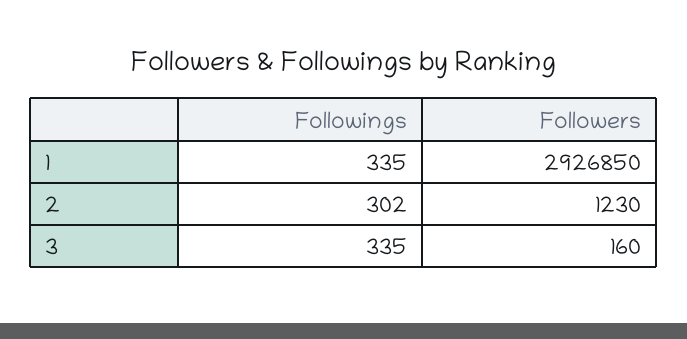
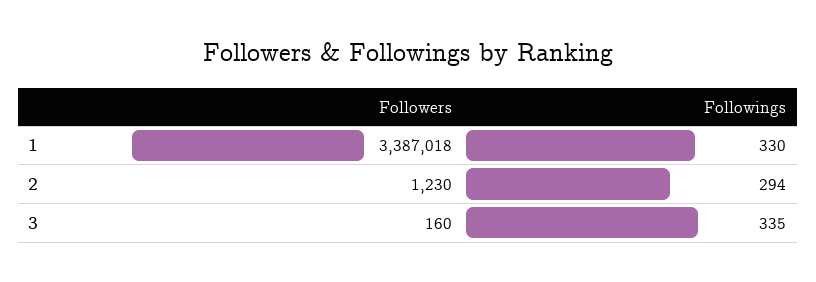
  {
    "Followings": {
-     "1": 335,
+     "1": 330,
-     "2": 302,
+     "2": 294,
      "3": 335
    },
    "Followers": {
-     "1": 2926850,
+     "1": 3387018,
      "2": 1230,
      "3": 160
    }
  }

